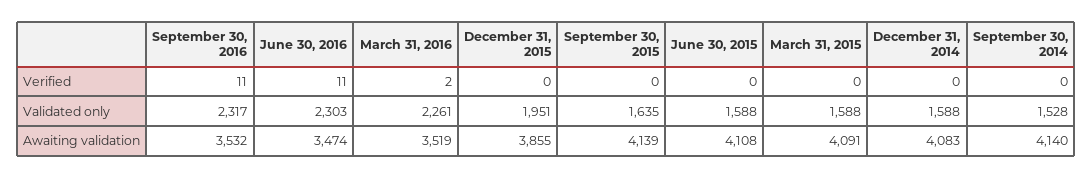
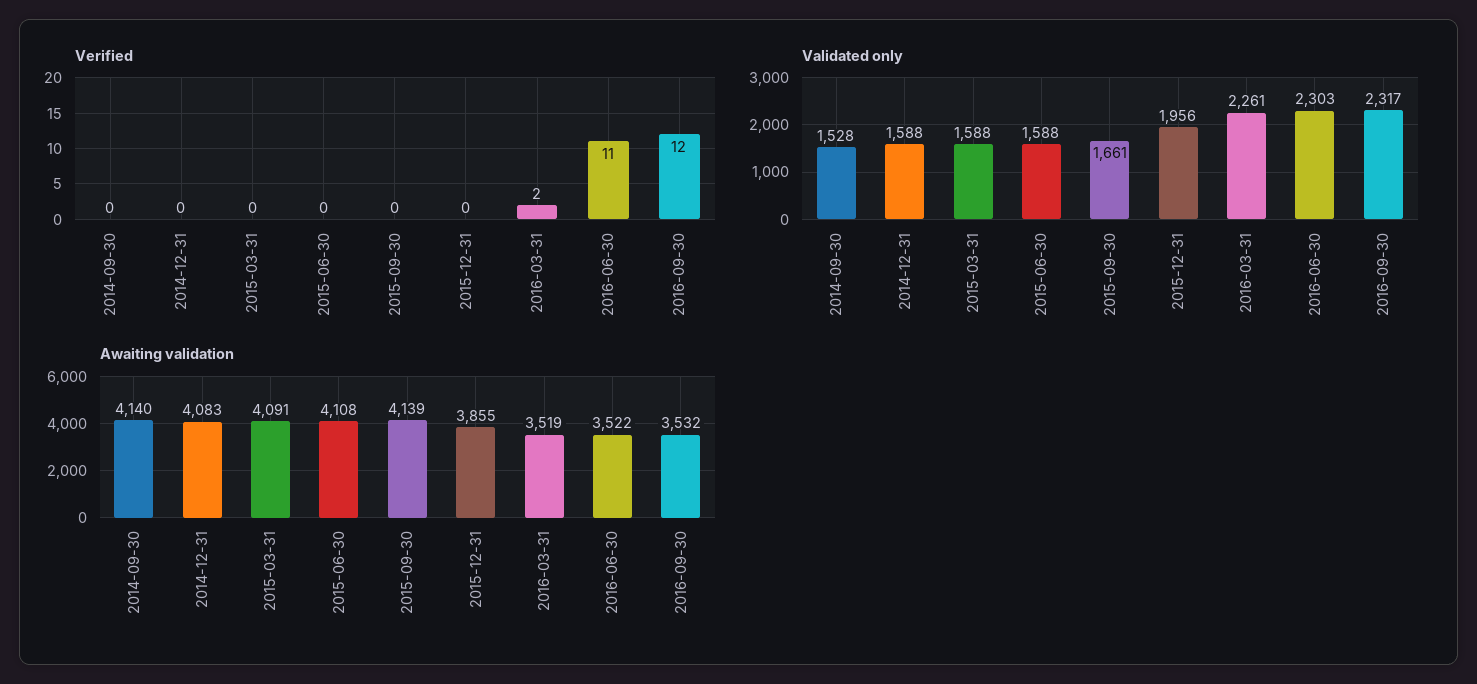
  {
    "Verified": {
-     "September 30, 2016": 11,
+     "September 30, 2016": 12,
      "June 30, 2016": 11,
      "March 31, 2016": 2,
      "December 31, 2015": 0,
      "September 30, 2015": 0,
      "June 30, 2015": 0,
      "March 31, 2015": 0,
      "December 31, 2014": 0,
      "September 30, 2014": 0
    },
    "Validated only": {
      "September 30, 2016": 2317,
      "June 30, 2016": 2303,
      "March 31, 2016": 2261,
-     "December 31, 2015": 1951,
+     "December 31, 2015": 1956,
-     "September 30, 2015": 1635,
+     "September 30, 2015": 1661,
      "June 30, 2015": 1588,
      "March 31, 2015": 1588,
      "December 31, 2014": 1588,
      "September 30, 2014": 1528
    },
    "Awaiting validation": {
      "September 30, 2016": 3532,
-     "June 30, 2016": 3474,
+     "June 30, 2016": 3522,
      "March 31, 2016": 3519,
      "December 31, 2015": 3855,
      "September 30, 2015": 4139,
      "June 30, 2015": 4108,
      "March 31, 2015": 4091,
      "December 31, 2014": 4083,
      "September 30, 2014": 4140
    }
  }

